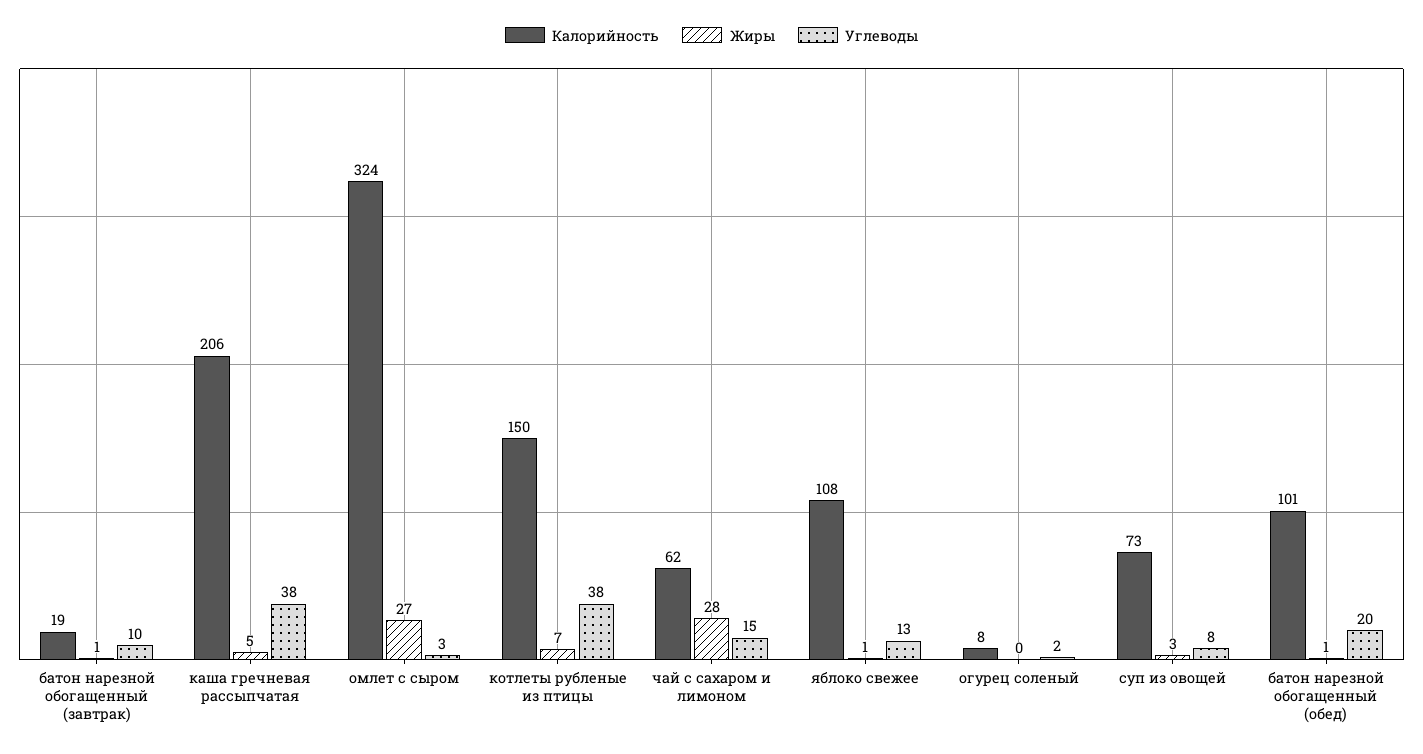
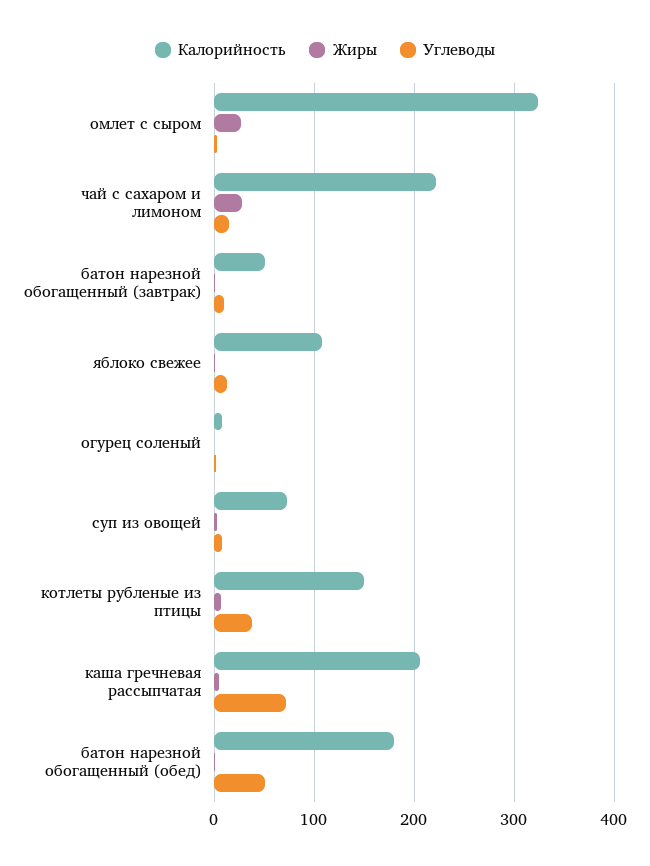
  {
    "Калорийность": {
-     "батон нарезной обогащенный (завтрак)": 19,
+     "батон нарезной обогащенный (завтрак)": 50,
      "каша гречневая рассыпчатая": 206,
      "омлет с сыром": 324,
      "котлеты рубленые из птицы": 150,
-     "чай с сахаром и лимоном": 62,
+     "чай с сахаром и лимоном": 220,
      "яблоко свежее": 108,
      "огурец соленый": 8,
      "суп из овощей": 73,
-     "батон нарезной обогащенный (обед)": 101
+     "батон нарезной обогащенный (обед)": 180
    },
    "Жиры": {
      "батон нарезной обогащенный (завтрак)": 1,
      "каша гречневая рассыпчатая": 5,
      "омлет с сыром": 27,
      "котлеты рубленые из птицы": 7,
      "чай с сахаром и лимоном": 28,
      "яблоко свежее": 1,
      "огурец соленый": 0,
      "суп из овощей": 3,
      "батон нарезной обогащенный (обед)": 1
    },
    "Углеводы": {
      "батон нарезной обогащенный (завтрак)": 10,
-     "каша гречневая рассыпчатая": 38,
+     "каша гречневая рассыпчатая": 70,
      "омлет с сыром": 3,
      "котлеты рубленые из птицы": 38,
      "чай с сахаром и лимоном": 15,
      "яблоко свежее": 13,
      "огурец соленый": 2,
      "суп из овощей": 8,
-     "батон нарезной обогащенный (обед)": 20
+     "батон нарезной обогащенный (обед)": 50
    }
  }

